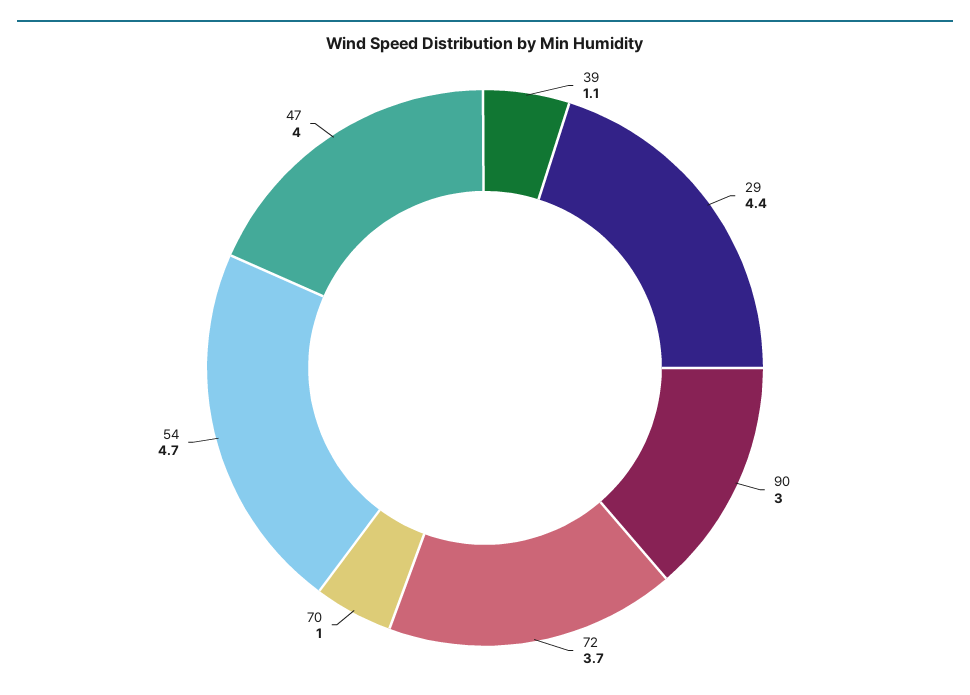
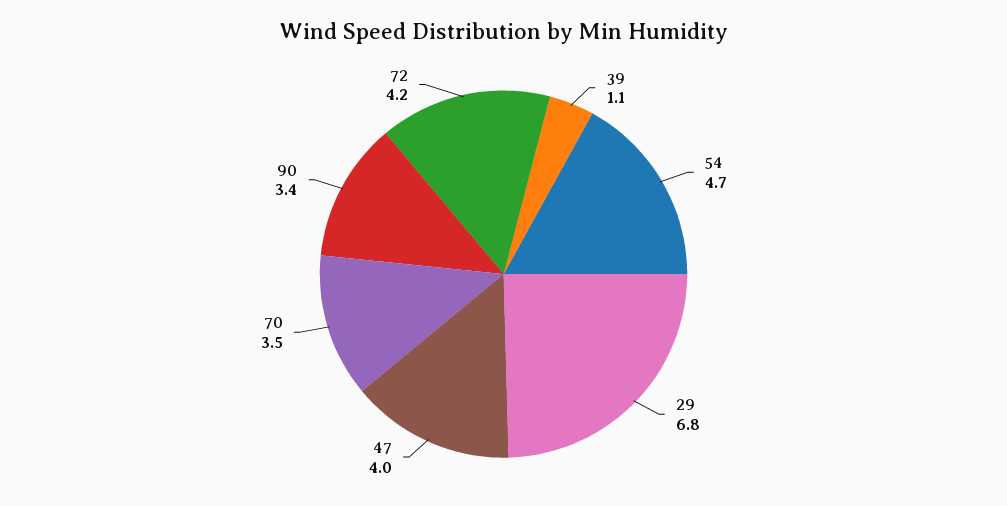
  {
    "39": 1.1,
-   "29": 4.4,
+   "29": 6.8,
-   "90": 3,
+   "90": 3.4,
-   "72": 3.7,
+   "72": 4.2,
-   "70": 1,
+   "70": 3.5,
    "54": 4.7,
    "47": 4
  }

